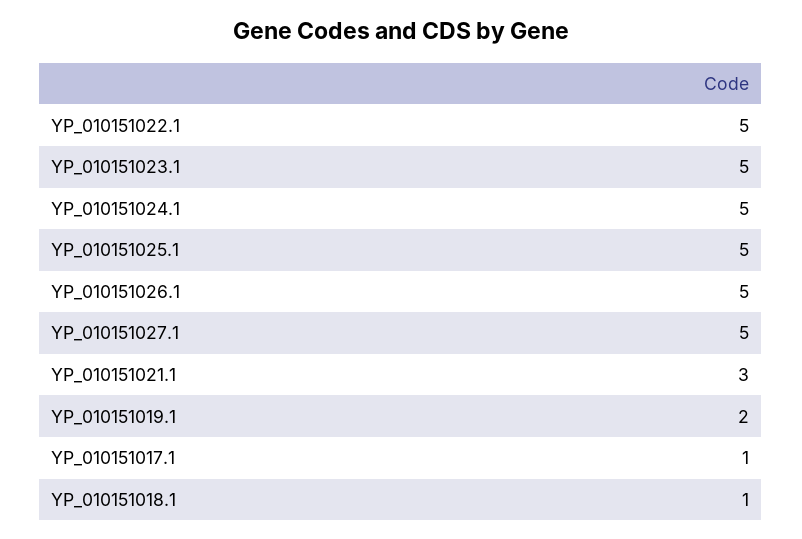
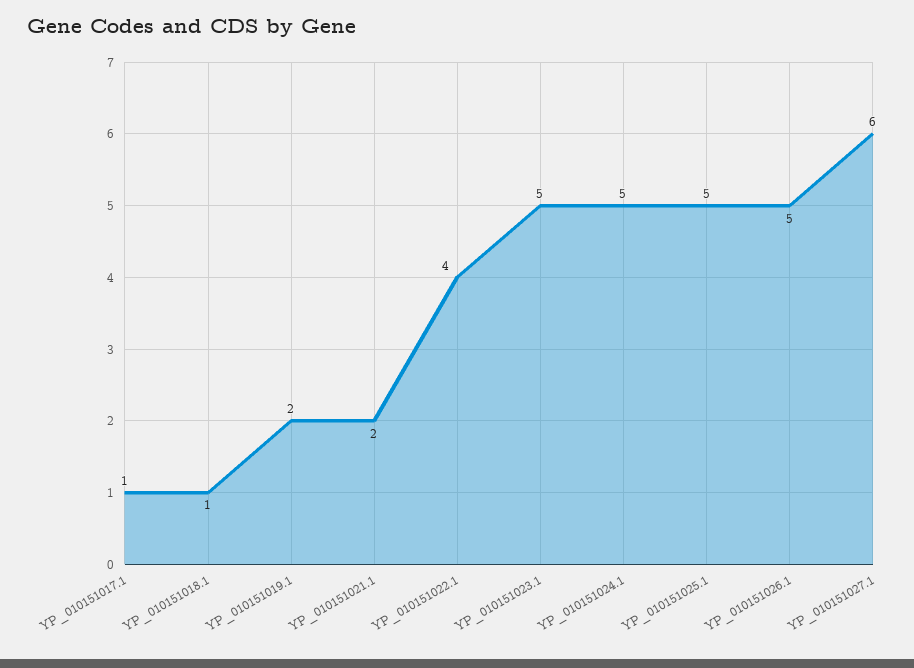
  {
-   "YP_010151022.1": 5,
+   "YP_010151022.1": 4,
    "YP_010151023.1": 5,
    "YP_010151024.1": 5,
    "YP_010151025.1": 5,
    "YP_010151026.1": 5,
-   "YP_010151027.1": 5,
+   "YP_010151027.1": 6,
-   "YP_010151021.1": 3,
+   "YP_010151021.1": 2,
    "YP_010151019.1": 2,
    "YP_010151017.1": 1,
    "YP_010151018.1": 1
  }

